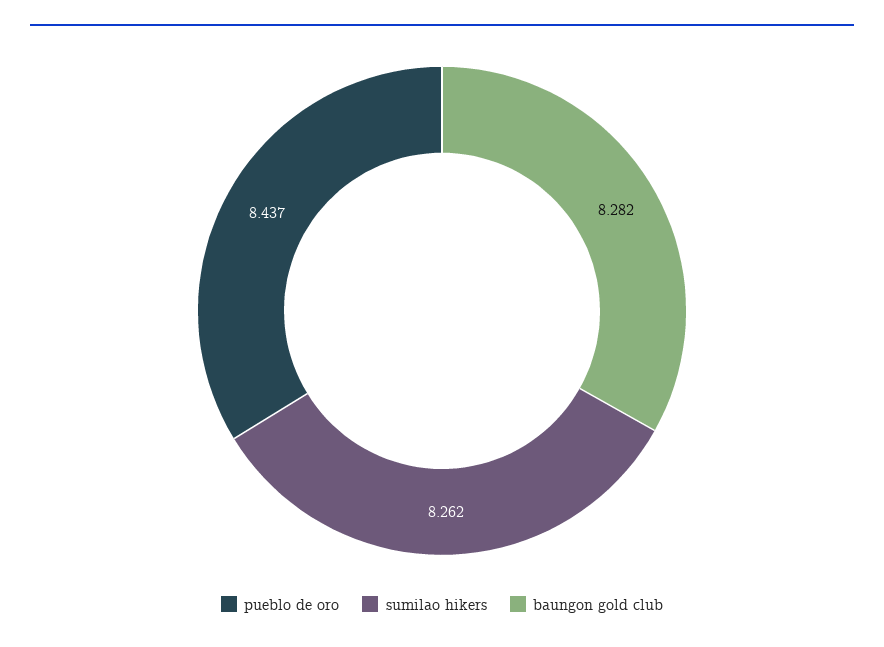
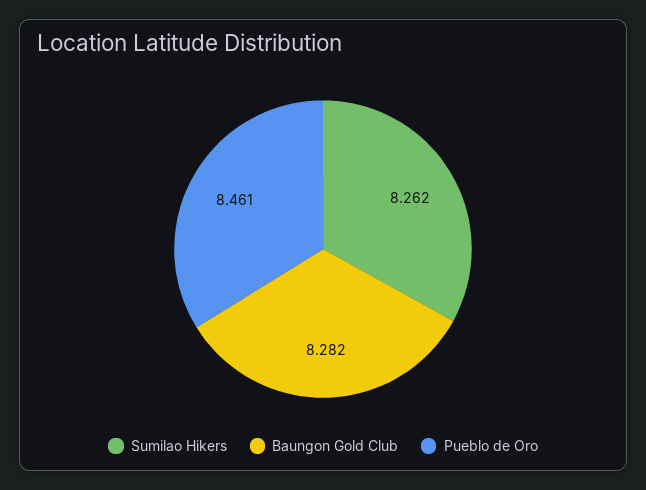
  {
-   "pueblo de oro": 8.437,
+   "pueblo de oro": 8.461,
    "sumilao hikers": 8.262,
    "baungon gold club": 8.282
  }

